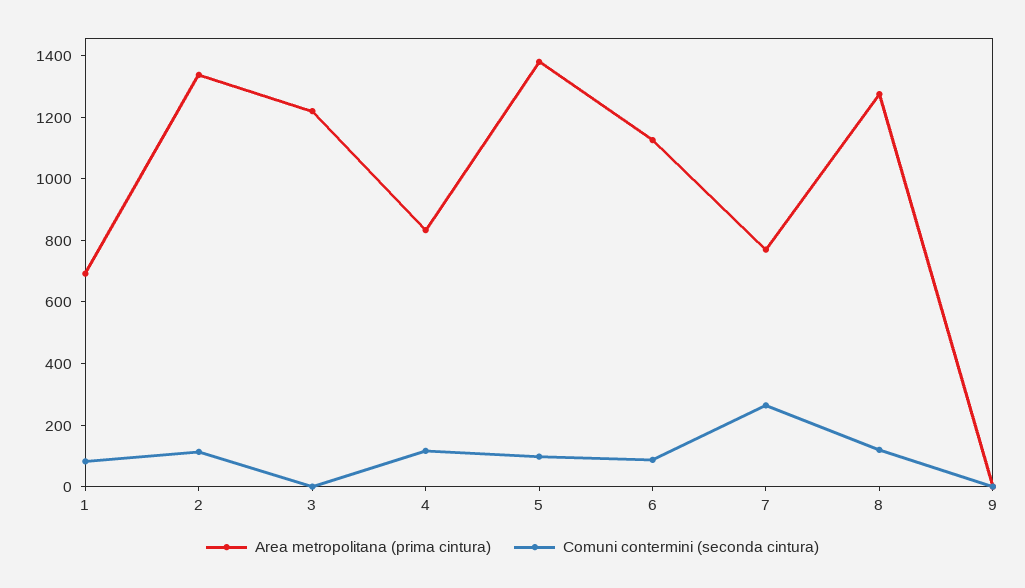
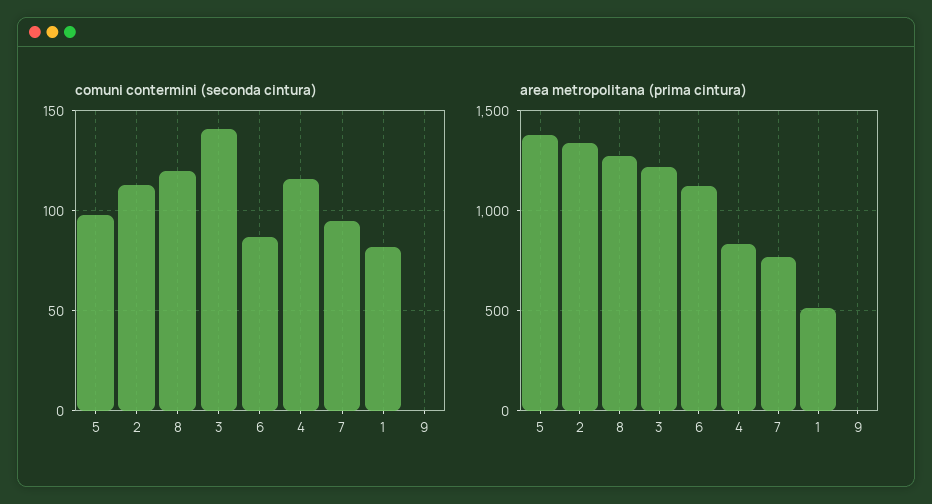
  {
    "Area metropolitana (prima cintura)": {
-     "1": 700,
+     "1": 500,
      "2": 1350,
      "3": 1200,
      "4": 850,
      "5": 1400,
      "6": 1150,
      "7": 750,
      "8": 1300,
      "9": 0
    },
    "Comuni contermini (seconda cintura)": {
      "1": 80,
      "2": 115,
-     "3": 0,
+     "3": 140,
      "4": 115,
      "5": 100,
      "6": 85,
-     "7": 250,
+     "7": 95,
      "8": 120,
      "9": 0
    }
  }

